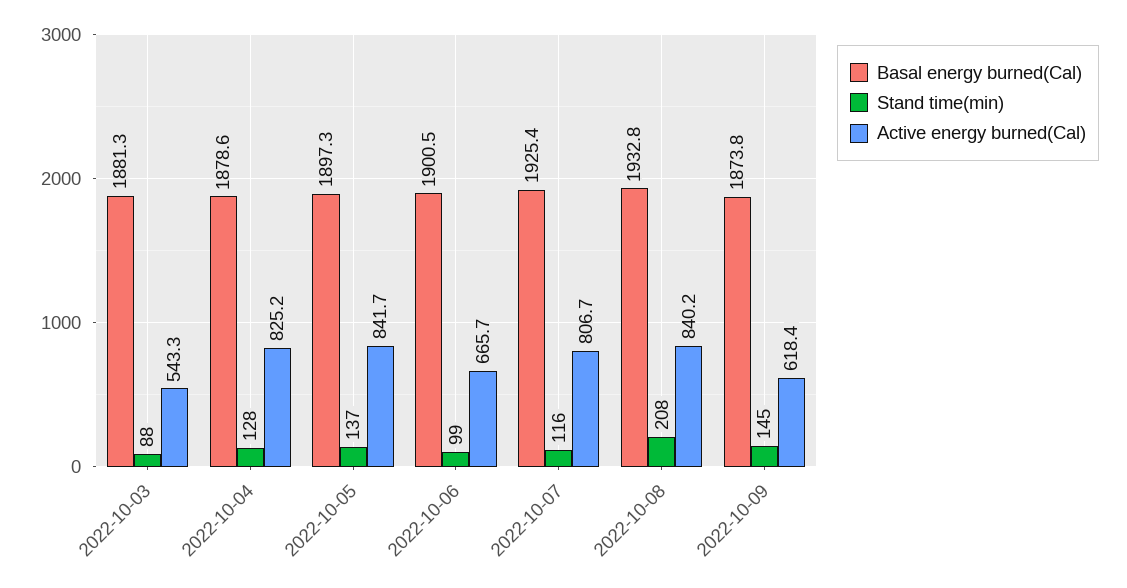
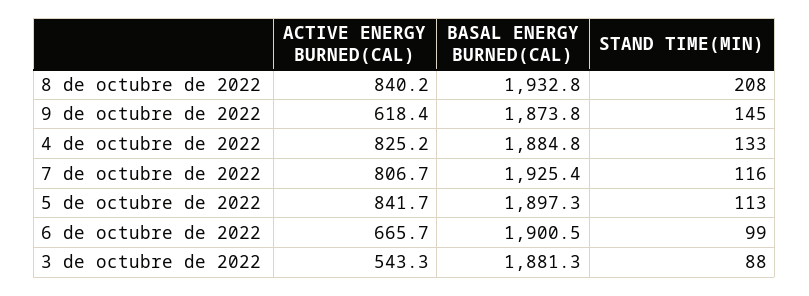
  {
    "Basal energy burned(Cal)": {
      "2022-10-03": 1881.3,
-     "2022-10-04": 1878.6,
+     "2022-10-04": 1884.8,
      "2022-10-05": 1897.3,
      "2022-10-06": 1900.5,
      "2022-10-07": 1925.4,
      "2022-10-08": 1932.8,
      "2022-10-09": 1873.8
    },
    "Stand time(min)": {
      "2022-10-03": 88,
-     "2022-10-04": 128,
+     "2022-10-04": 133,
-     "2022-10-05": 137,
+     "2022-10-05": 113,
      "2022-10-06": 99,
      "2022-10-07": 116,
      "2022-10-08": 208,
      "2022-10-09": 145
    },
    "Active energy burned(Cal)": {
      "2022-10-03": 543.3,
      "2022-10-04": 825.2,
      "2022-10-05": 841.7,
      "2022-10-06": 665.7,
      "2022-10-07": 806.7,
      "2022-10-08": 840.2,
      "2022-10-09": 618.4
    }
  }

